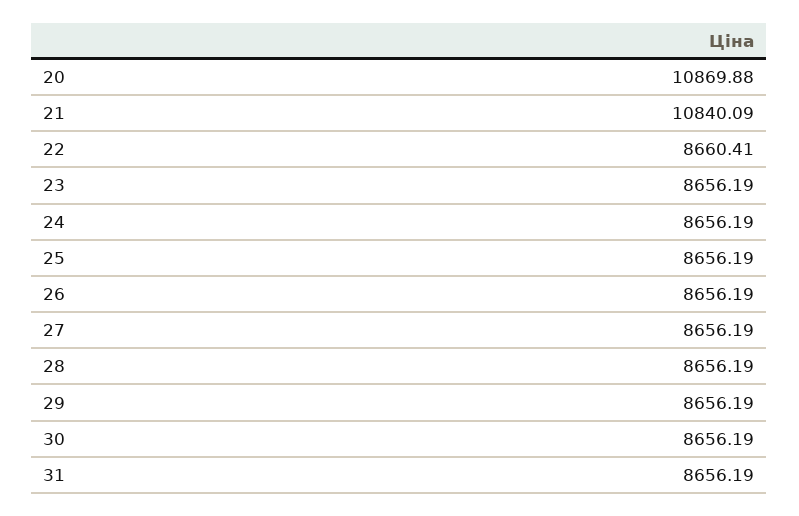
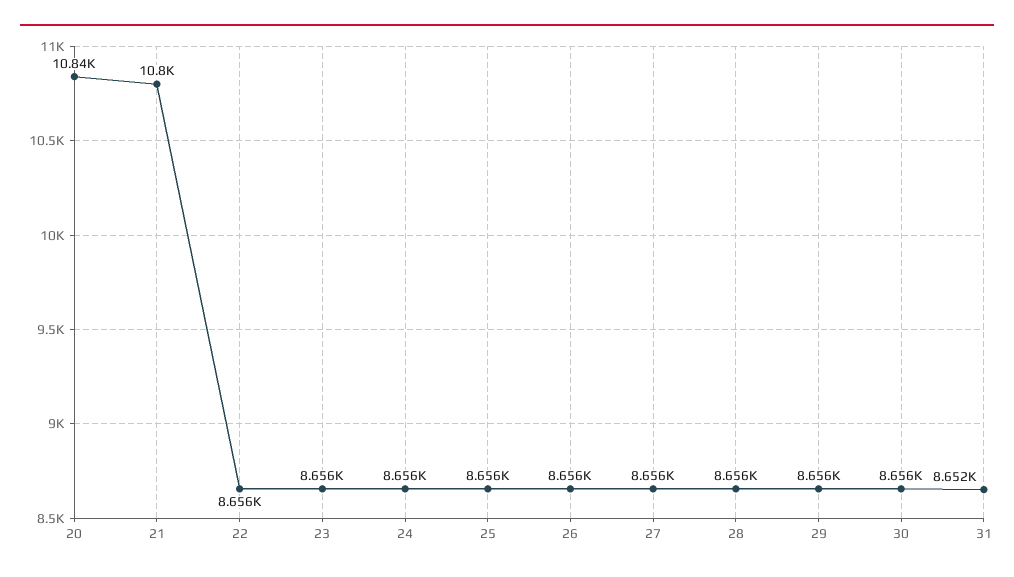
  {
-   "20": 10869.88,
+   "20": 10840,
-   "21": 10840.09,
+   "21": 10800,
-   "22": 8660.41,
+   "22": 8656,
    "23": 8656.19,
    "24": 8656.19,
    "25": 8656.19,
    "26": 8656.19,
    "27": 8656.19,
    "28": 8656.19,
    "29": 8656.19,
    "30": 8656.19,
-   "31": 8656.19
+   "31": 8652
  }

